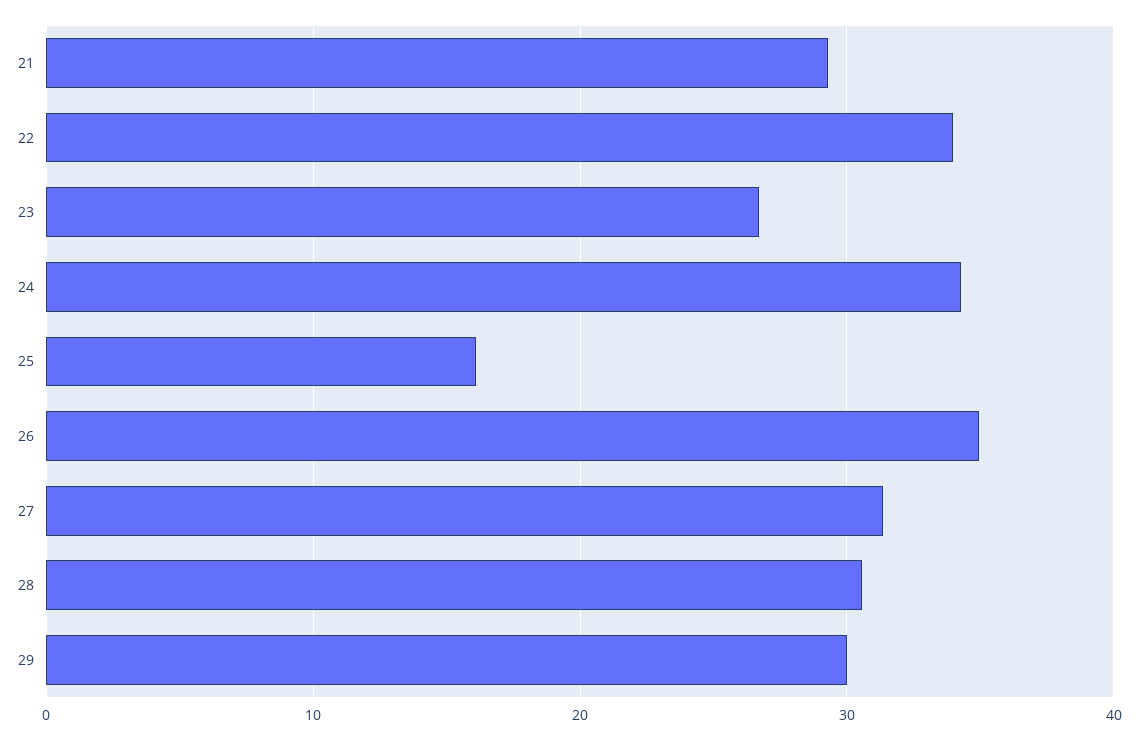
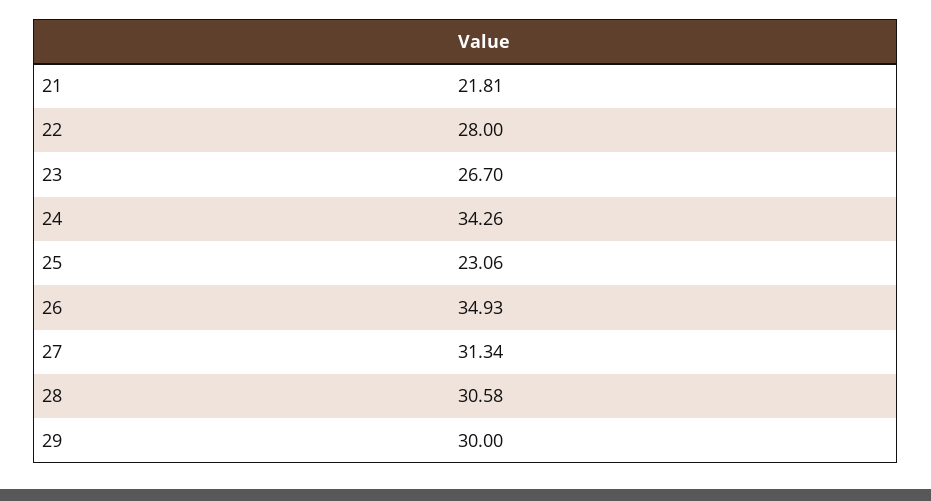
  {
-   "21": 29,
+   "21": 21.81,
-   "22": 34,
+   "22": 28,
    "23": 26.7,
    "24": 34.26,
-   "25": 16,
+   "25": 23.06,
    "26": 34.93,
    "27": 31.34,
    "28": 30.58,
    "29": 30
  }

